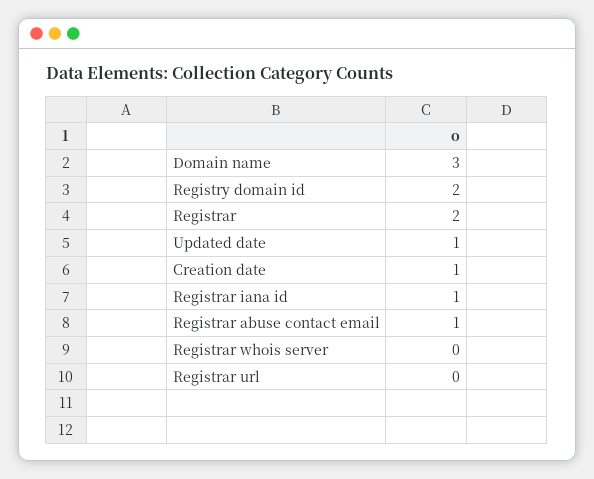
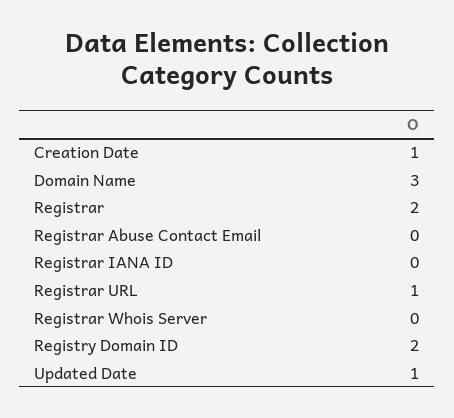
  {
    "Domain name": 3,
    "Registry domain id": 2,
    "Registrar": 2,
    "Updated date": 1,
    "Creation date": 1,
-   "Registrar iana id": 1,
+   "Registrar iana id": 0,
-   "Registrar abuse contact email": 1,
+   "Registrar abuse contact email": 0,
    "Registrar whois server": 0,
-   "Registrar url": 0
+   "Registrar url": 1
  }

